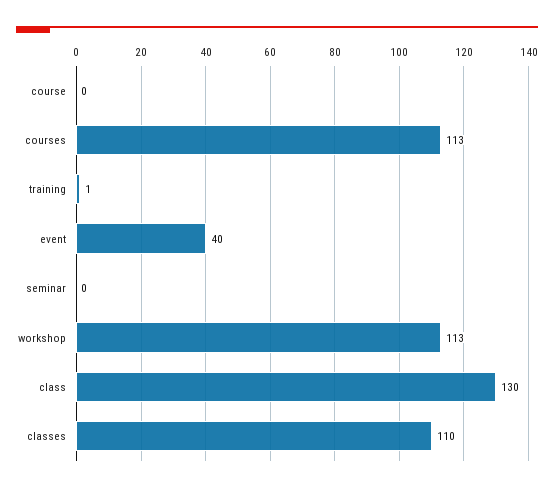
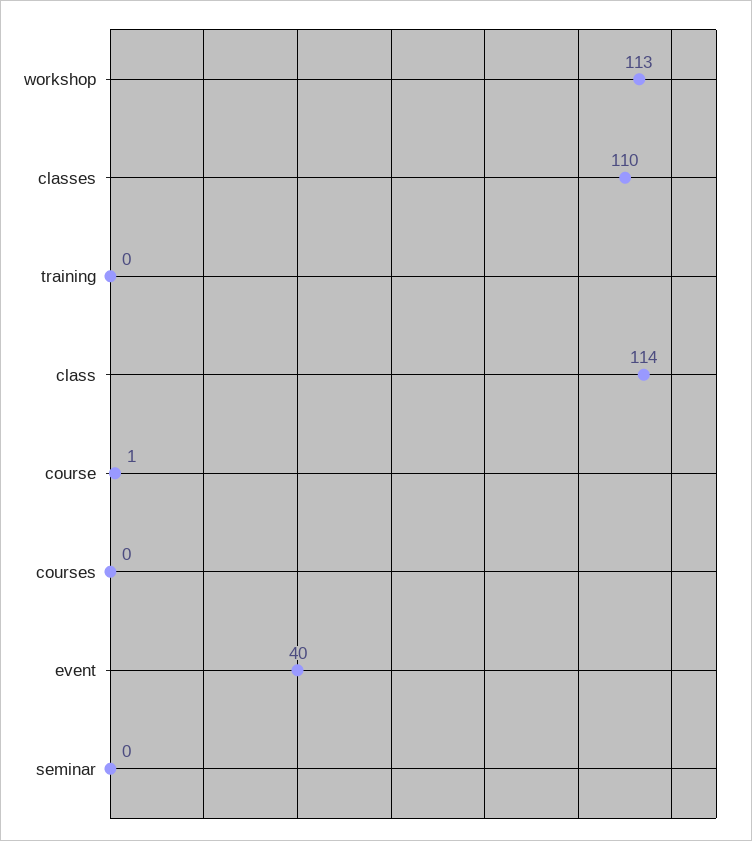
  {
-   "course": 0,
+   "course": 1,
-   "courses": 113,
+   "courses": 0,
-   "training": 1,
+   "training": 0,
    "event": 40,
    "seminar": 0,
    "workshop": 113,
-   "class": 130,
+   "class": 114,
    "classes": 110
  }

